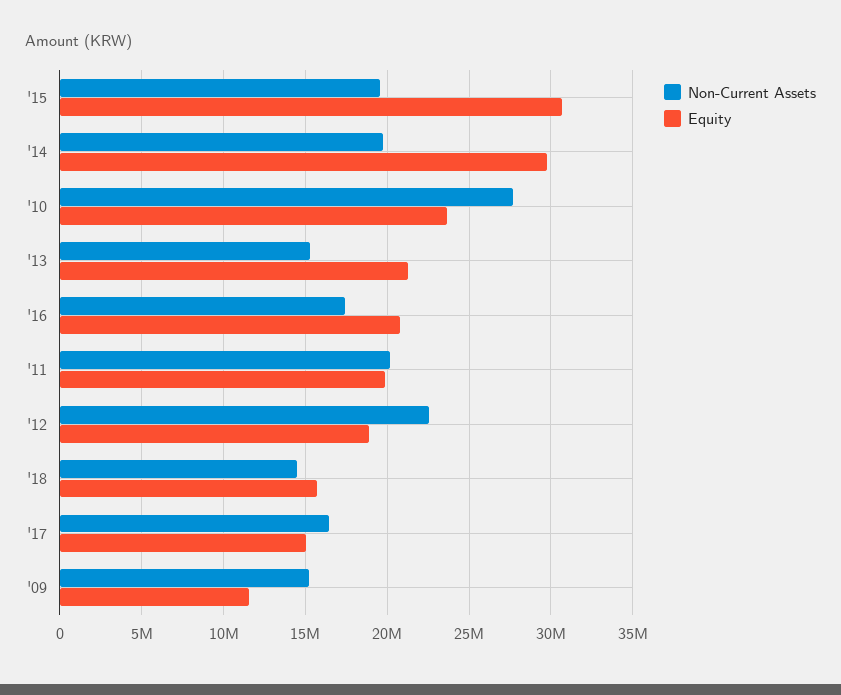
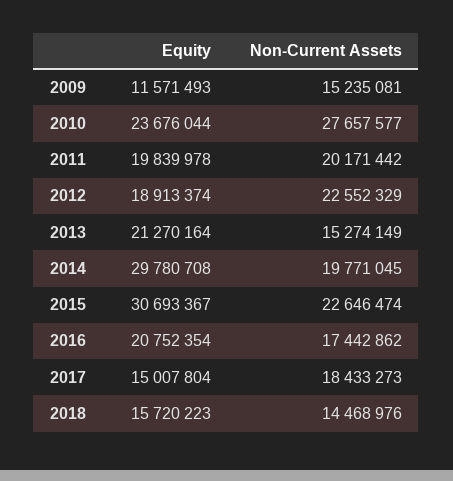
  {
    "Non-Current Assets": {
-     "'15": 19500000,
+     "'15": 22646474,
      "'14": 19771045,
      "'10": 27657577,
      "'13": 15274149,
      "'16": 17442862,
      "'11": 20171442,
      "'12": 22552329,
      "'18": 14468976,
-     "'17": 16500000,
+     "'17": 18433273,
      "'09": 15235081
    },
    "Equity": {
      "'15": 30693367,
      "'14": 29780708,
      "'10": 23676044,
      "'13": 21270164,
      "'16": 20752354,
      "'11": 19839978,
      "'12": 18913374,
      "'18": 15720223,
      "'17": 15007804,
      "'09": 11571493
    }
  }

